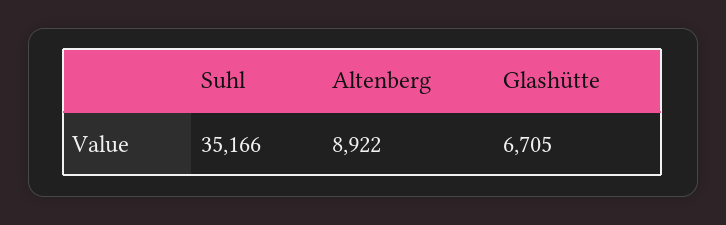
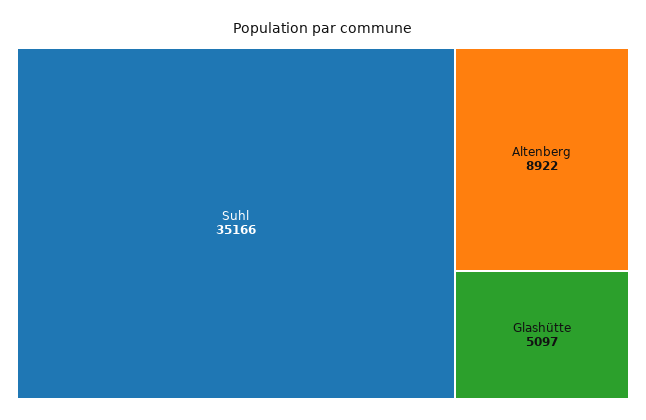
  {
    "Suhl": 35166,
    "Altenberg": 8922,
-   "Glashütte": 6705
+   "Glashütte": 5097
  }

